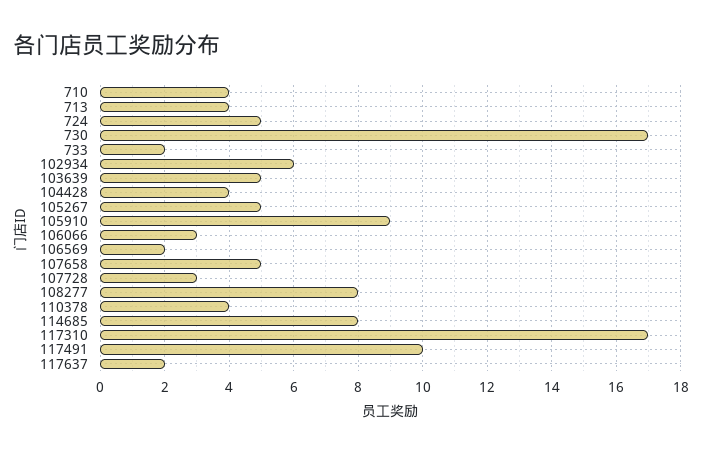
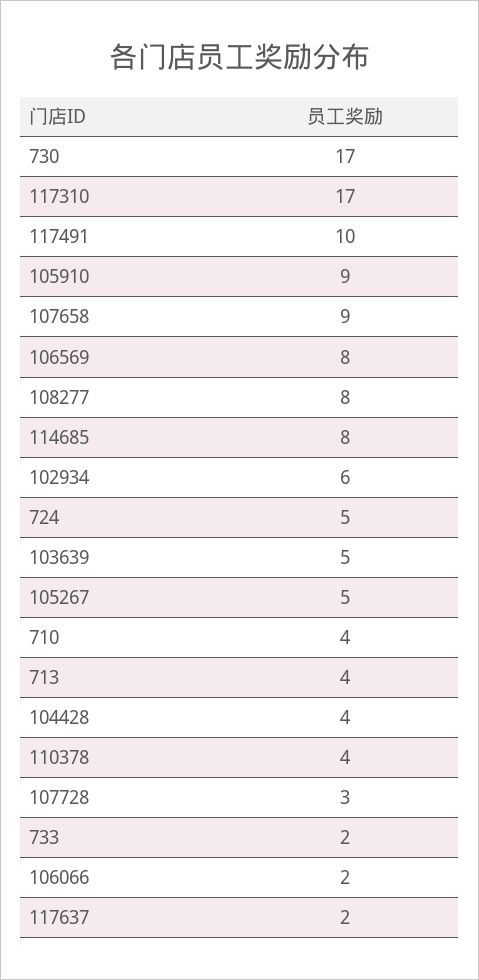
  {
    "710": 4,
    "713": 4,
    "724": 5,
    "730": 17,
    "733": 2,
    "102934": 6,
    "103639": 5,
    "104428": 4,
    "105267": 5,
    "105910": 9,
-   "106066": 3,
+   "106066": 2,
-   "106569": 2,
+   "106569": 8,
-   "107658": 5,
+   "107658": 9,
    "107728": 3,
    "108277": 8,
    "110378": 4,
    "114685": 8,
    "117310": 17,
    "117491": 10,
    "117637": 2
  }

